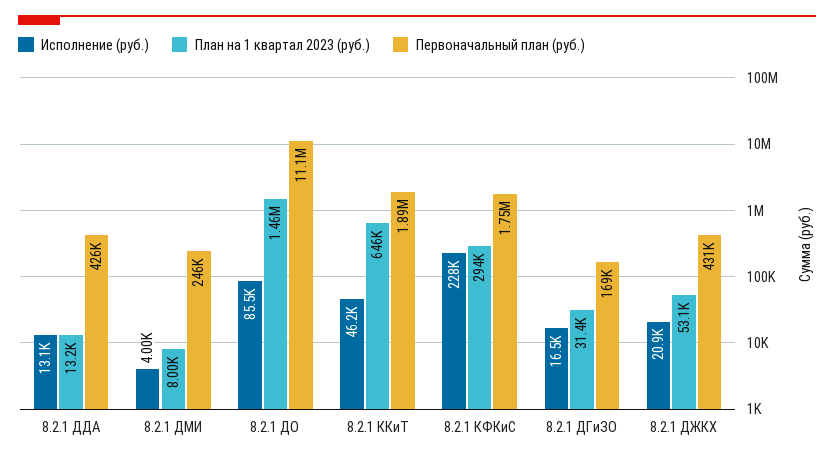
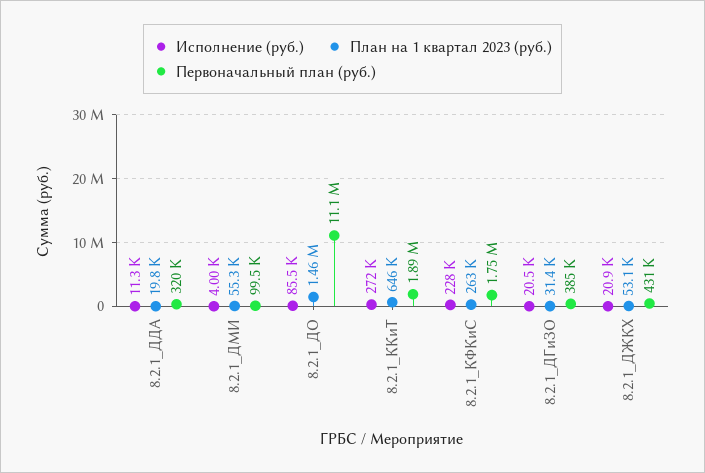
  {
    "Исполнение (руб.)": {
-     "8.2.1 ДДА": 13100,
+     "8.2.1 ДДА": 11300,
      "8.2.1 ДМИ": 4000,
      "8.2.1 ДО": 85500,
-     "8.2.1 ККиТ": 46200,
+     "8.2.1 ККиТ": 272000,
      "8.2.1 КФКиС": 228000,
-     "8.2.1 ДГиЗО": 16500,
+     "8.2.1 ДГиЗО": 20500,
      "8.2.1 ДЖКХ": 20900
    },
    "План на 1 квартал 2023 (руб.)": {
-     "8.2.1 ДДА": 13200,
+     "8.2.1 ДДА": 19800,
-     "8.2.1 ДМИ": 8000,
+     "8.2.1 ДМИ": 55300,
      "8.2.1 ДО": 1460000,
      "8.2.1 ККиТ": 646000,
-     "8.2.1 КФКиС": 294000,
+     "8.2.1 КФКиС": 263000,
      "8.2.1 ДГиЗО": 31400,
      "8.2.1 ДЖКХ": 53100
    },
    "Первоначальный план (руб.)": {
-     "8.2.1 ДДА": 426000,
+     "8.2.1 ДДА": 320000,
-     "8.2.1 ДМИ": 246000,
+     "8.2.1 ДМИ": 99500,
      "8.2.1 ДО": 11100000,
      "8.2.1 ККиТ": 1890000,
      "8.2.1 КФКиС": 1750000,
-     "8.2.1 ДГиЗО": 169000,
+     "8.2.1 ДГиЗО": 385000,
      "8.2.1 ДЖКХ": 431000
    }
  }

